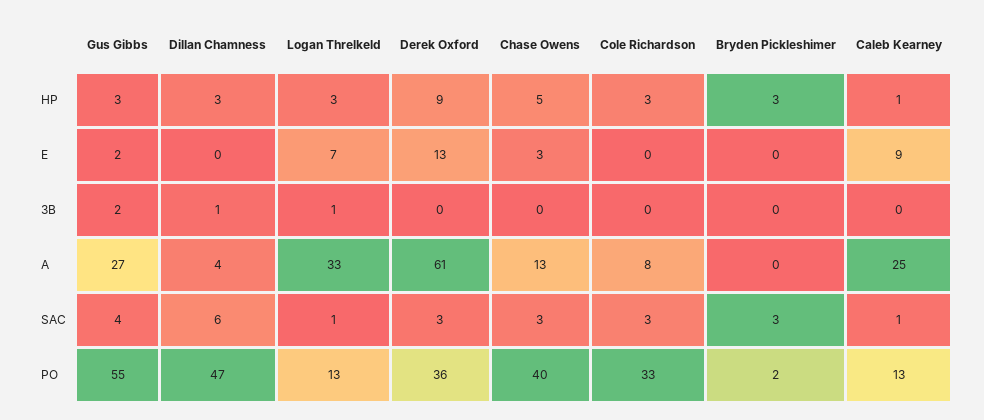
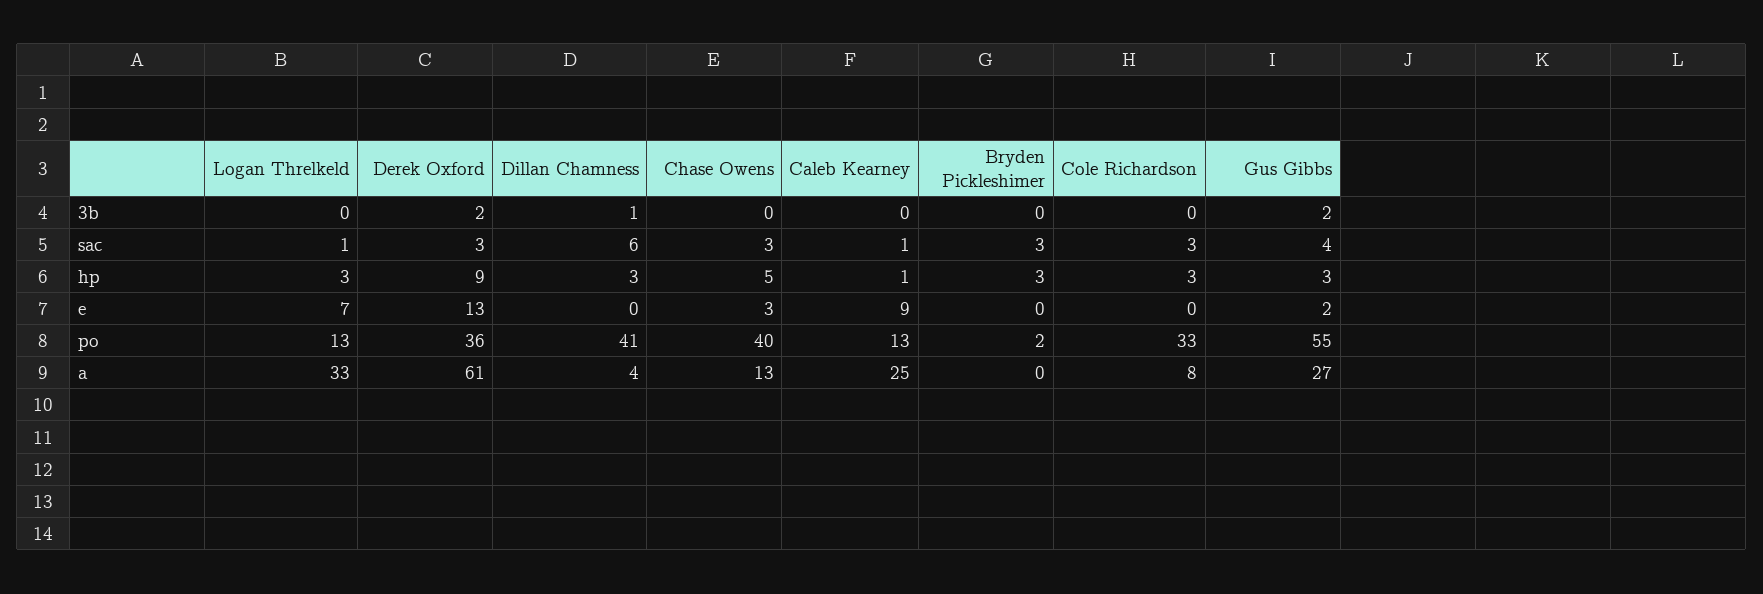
  {
    "Gus Gibbs": {
      "HP": 3,
      "E": 2,
      "3B": 2,
      "A": 27,
      "SAC": 4,
      "PO": 55
    },
    "Dillan Chamness": {
      "HP": 3,
      "E": 0,
      "3B": 1,
      "A": 4,
      "SAC": 6,
-     "PO": 47
+     "PO": 41
    },
    "Logan Threlkeld": {
      "HP": 3,
      "E": 7,
-     "3B": 1,
+     "3B": 0,
      "A": 33,
      "SAC": 1,
      "PO": 13
    },
    "Derek Oxford": {
      "HP": 9,
      "E": 13,
-     "3B": 0,
+     "3B": 2,
      "A": 61,
      "SAC": 3,
      "PO": 36
    },
    "Chase Owens": {
      "HP": 5,
      "E": 3,
      "3B": 0,
      "A": 13,
      "SAC": 3,
      "PO": 40
    },
    "Cole Richardson": {
      "HP": 3,
      "E": 0,
      "3B": 0,
      "A": 8,
      "SAC": 3,
      "PO": 33
    },
    "Bryden Pickleshimer": {
      "HP": 3,
      "E": 0,
      "3B": 0,
      "A": 0,
      "SAC": 3,
      "PO": 2
    },
    "Caleb Kearney": {
      "HP": 1,
      "E": 9,
      "3B": 0,
      "A": 25,
      "SAC": 1,
      "PO": 13
    }
  }

